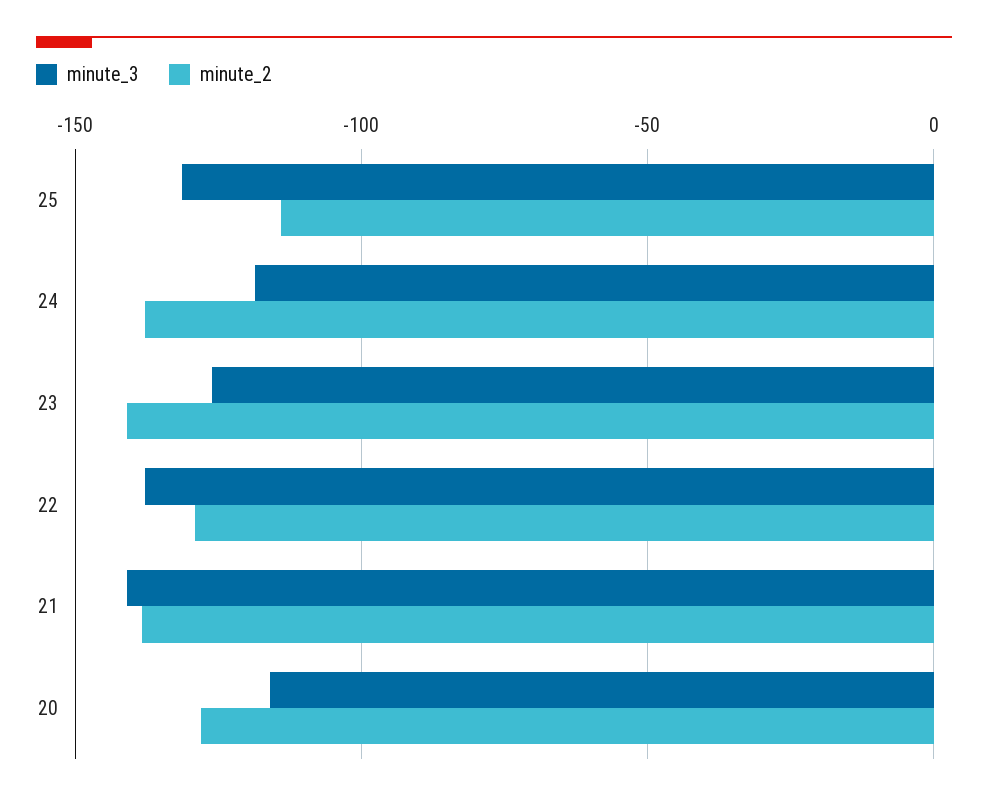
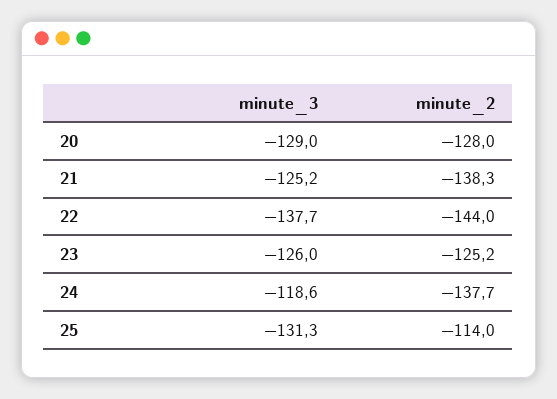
  {
    "minute_3": {
      "25": -131.3,
      "24": -118.6,
      "23": -126,
      "22": -137.7,
-     "21": -140,
+     "21": -125.2,
-     "20": -115
+     "20": -129
    },
    "minute_2": {
      "25": -114,
      "24": -137.7,
-     "23": -140,
+     "23": -125.2,
-     "22": -130,
+     "22": -144,
      "21": -138.3,
      "20": -128
    }
  }

